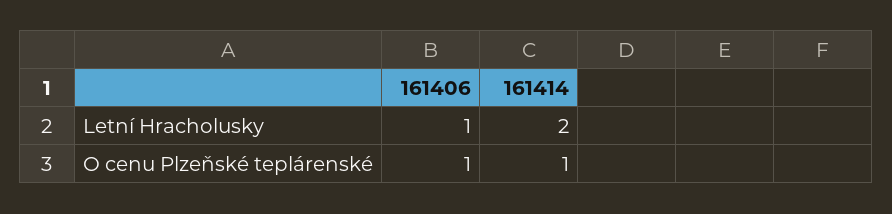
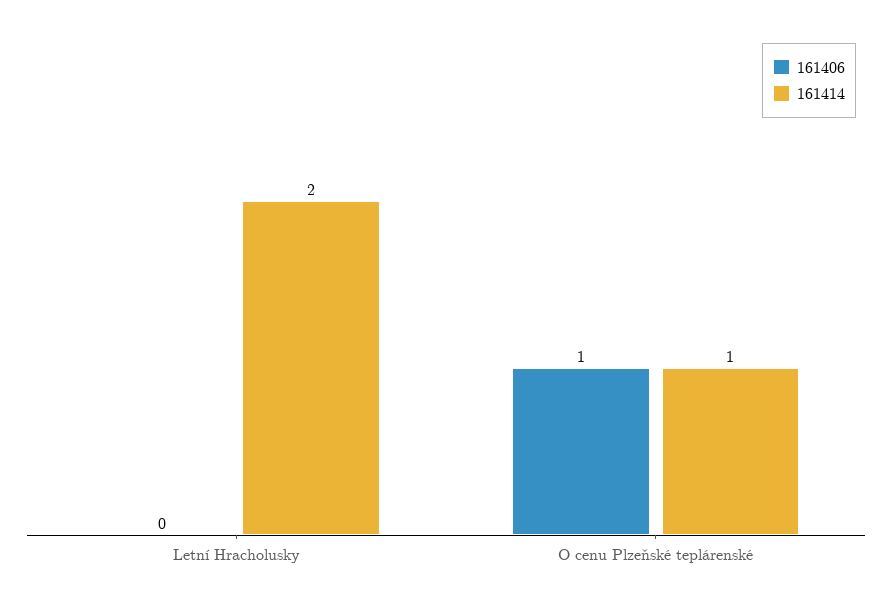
  {
    "161406": {
-     "Letní Hracholusky": 1,
+     "Letní Hracholusky": 0,
      "O cenu Plzeňské teplárenské": 1
    },
    "161414": {
      "Letní Hracholusky": 2,
      "O cenu Plzeňské teplárenské": 1
    }
  }

